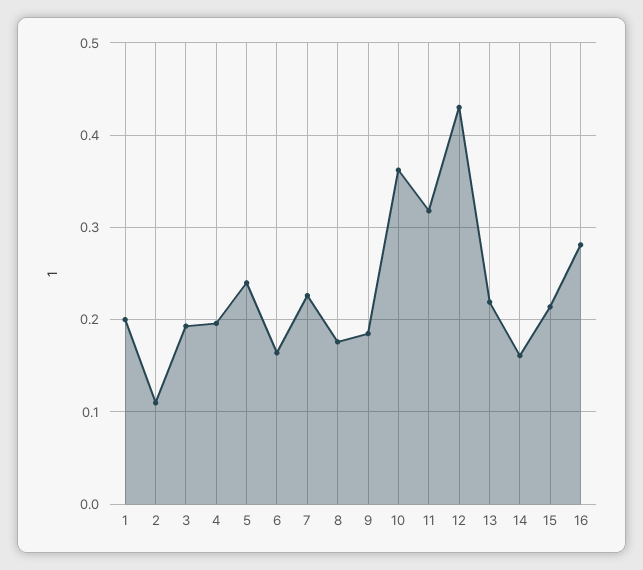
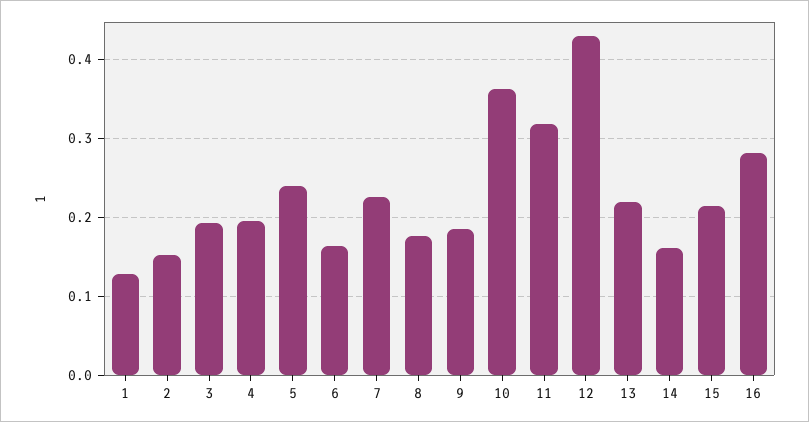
  {
-   "1": 0.2,
+   "1": 0.13,
-   "2": 0.11,
+   "2": 0.15,
    "3": 0.19,
    "4": 0.2,
    "5": 0.24,
    "6": 0.16,
    "7": 0.23,
    "8": 0.18,
    "9": 0.19,
    "10": 0.36,
    "11": 0.32,
    "12": 0.43,
    "13": 0.22,
    "14": 0.16,
    "15": 0.21,
    "16": 0.28
  }

